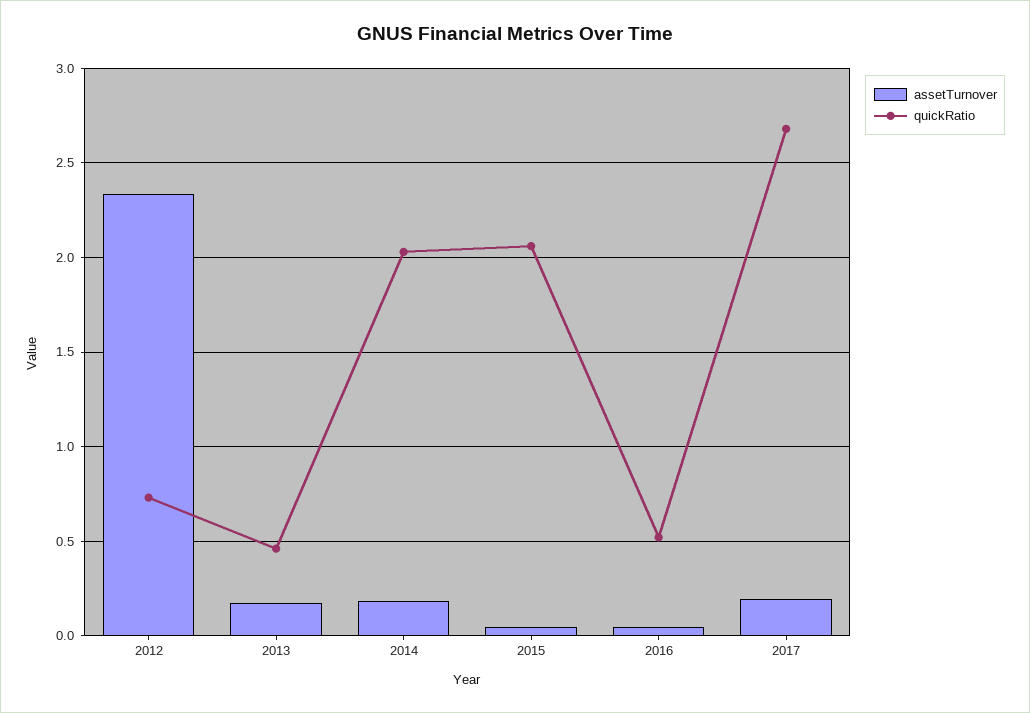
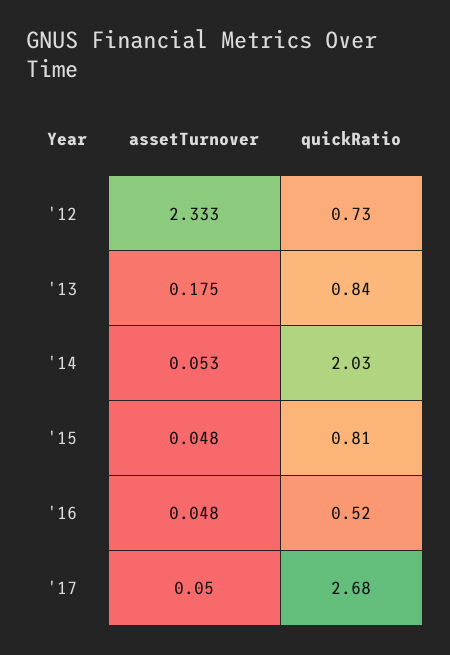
  {
    "assetTurnover": {
      "2012": 2.333,
      "2013": 0.175,
-     "2014": 0.2,
+     "2014": 0.053,
      "2015": 0.048,
      "2016": 0.048,
-     "2017": 0.2
+     "2017": 0.05
    },
    "quickRatio": {
      "2012": 0.73,
-     "2013": 0.45,
+     "2013": 0.84,
      "2014": 2.03,
-     "2015": 2.05,
+     "2015": 0.81,
      "2016": 0.52,
      "2017": 2.68
    }
  }

